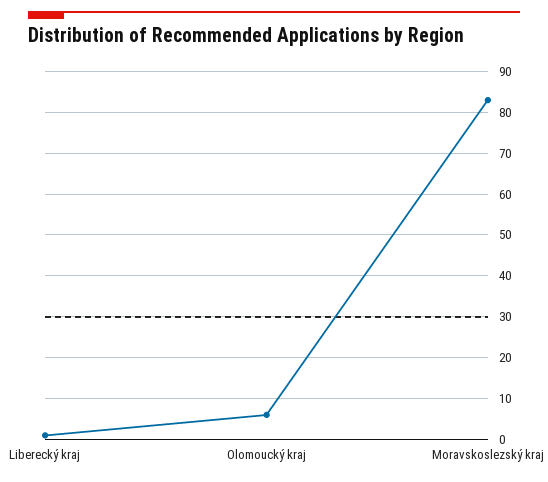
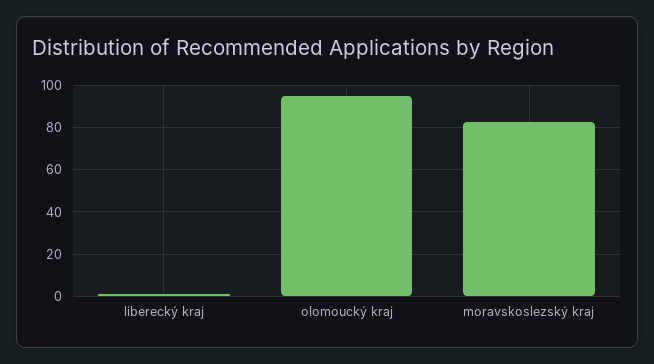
  {
    "Liberecký kraj": 0,
-   "Olomoucký kraj": 5,
+   "Olomoucký kraj": 95,
    "Moravskoslezský kraj": 85
  }

